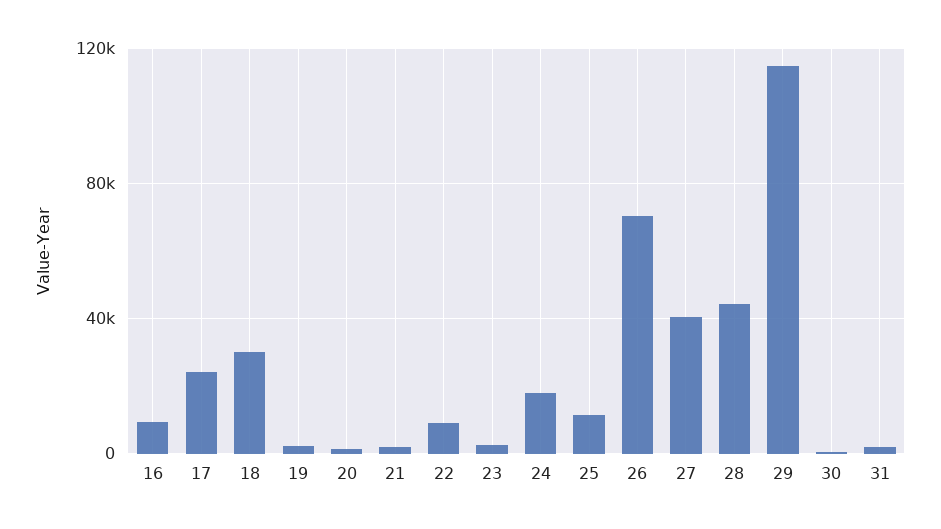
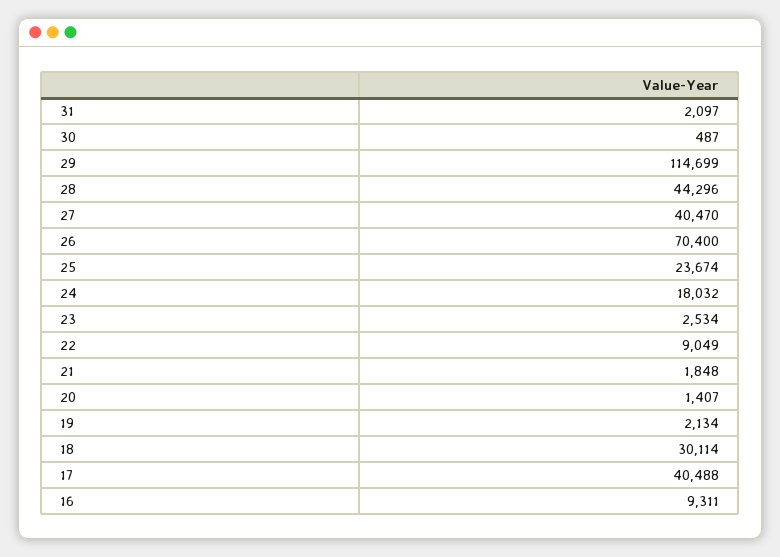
  {
    "16": 9311,
-   "17": 25000,
+   "17": 40488,
    "18": 30114,
    "19": 2134,
    "20": 1407,
    "21": 1848,
    "22": 9049,
    "23": 2534,
    "24": 18032,
-   "25": 10000,
+   "25": 23674,
    "26": 70400,
    "27": 40470,
    "28": 44296,
    "29": 114699,
    "30": 487,
    "31": 2097
  }

